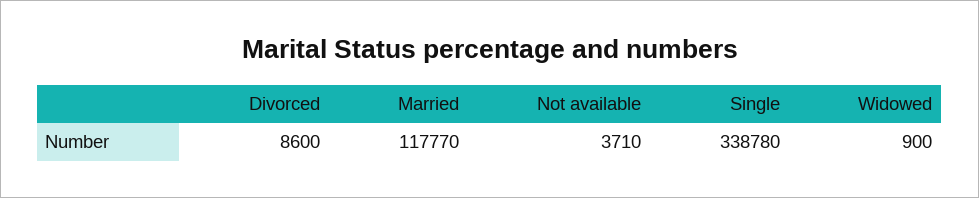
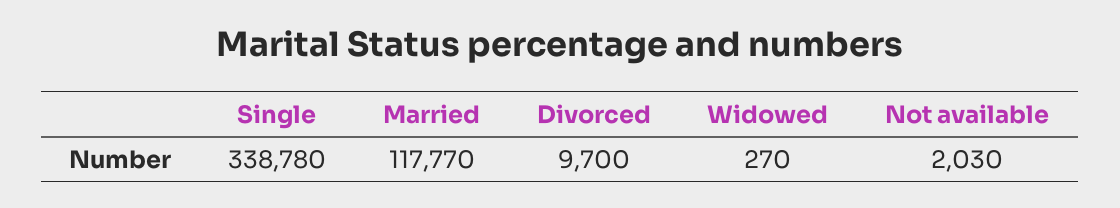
  {
-   "Divorced": 8600,
+   "Divorced": 9700,
    "Married": 117770,
-   "Not available": 3710,
+   "Not available": 2030,
    "Single": 338780,
-   "Widowed": 900
+   "Widowed": 270
  }

